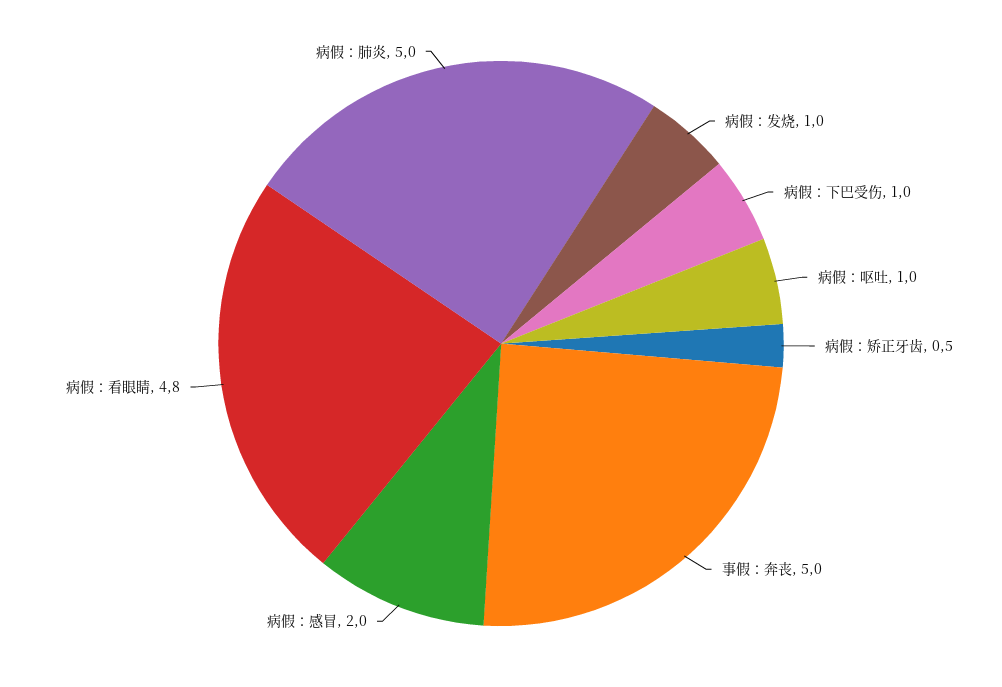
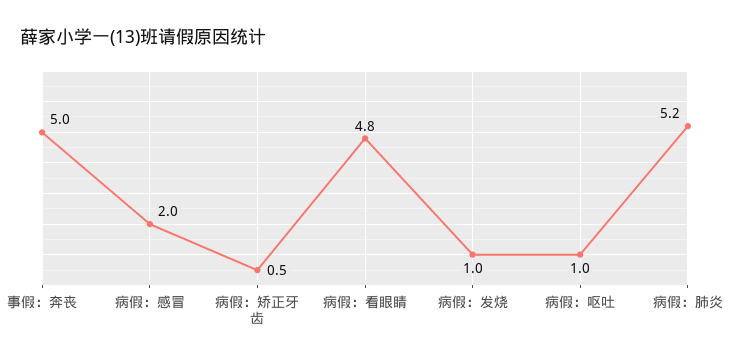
  {
    "病假：发烧": 1,
-   "病假：下巴受伤": 1,
    "病假：呕吐": 1,
    "病假：矫正牙齿": 0.5,
    "事假：奔丧": 5,
    "病假：感冒": 2,
    "病假：看眼睛": 4.8,
-   "病假：肺炎": 5
+   "病假：肺炎": 5.2
  }

